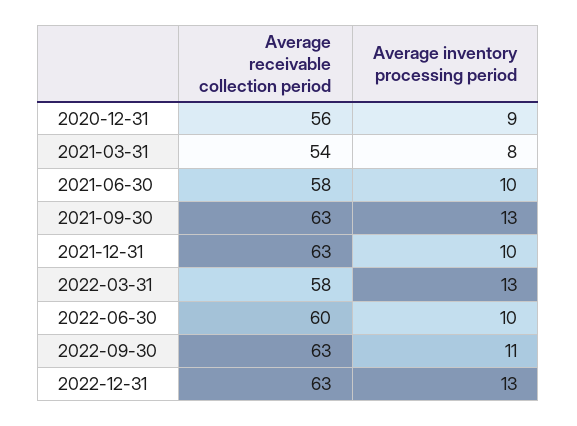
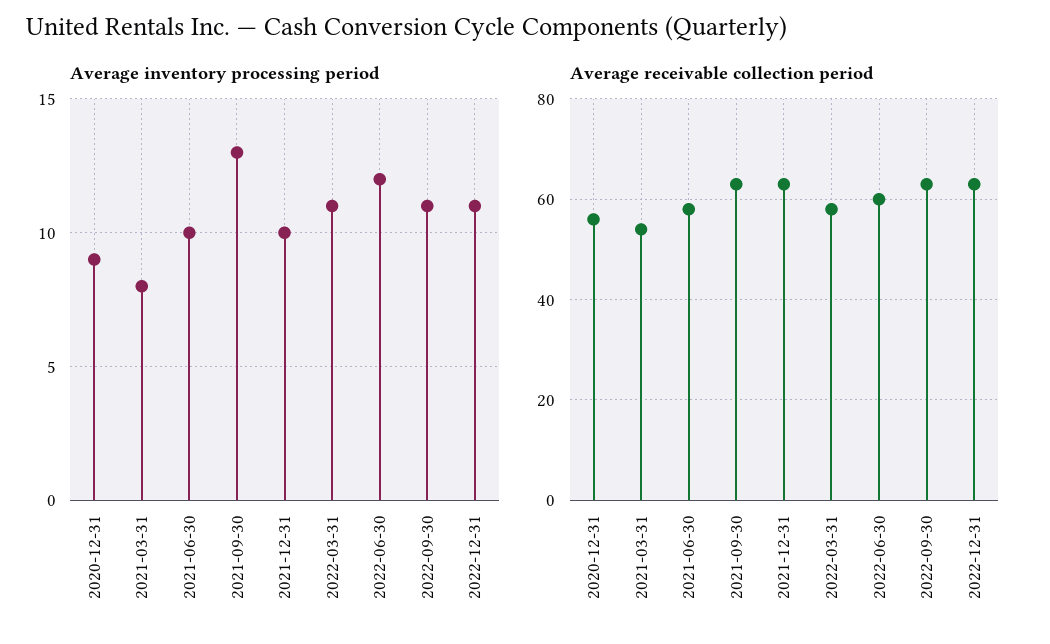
  {
    "Average receivable collection period": {
      "2020-12-31": 56,
      "2021-03-31": 54,
      "2021-06-30": 58,
      "2021-09-30": 63,
      "2021-12-31": 63,
      "2022-03-31": 58,
      "2022-06-30": 60,
      "2022-09-30": 63,
      "2022-12-31": 63
    },
    "Average inventory processing period": {
      "2020-12-31": 9,
      "2021-03-31": 8,
      "2021-06-30": 10,
      "2021-09-30": 13,
      "2021-12-31": 10,
-     "2022-03-31": 13,
+     "2022-03-31": 11,
-     "2022-06-30": 10,
+     "2022-06-30": 12,
      "2022-09-30": 11,
-     "2022-12-31": 13
+     "2022-12-31": 11
    }
  }

